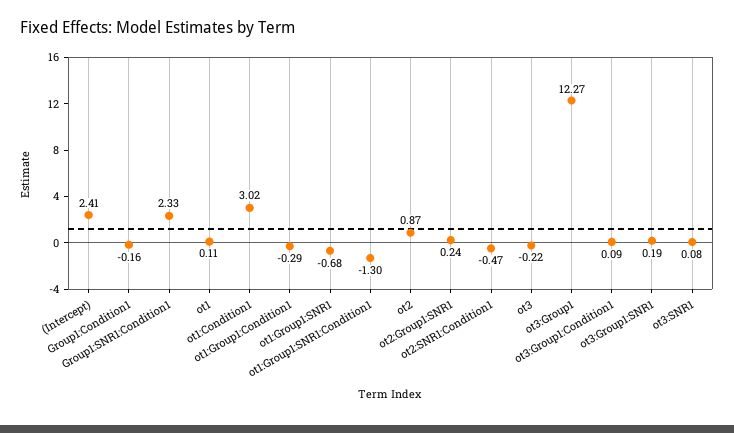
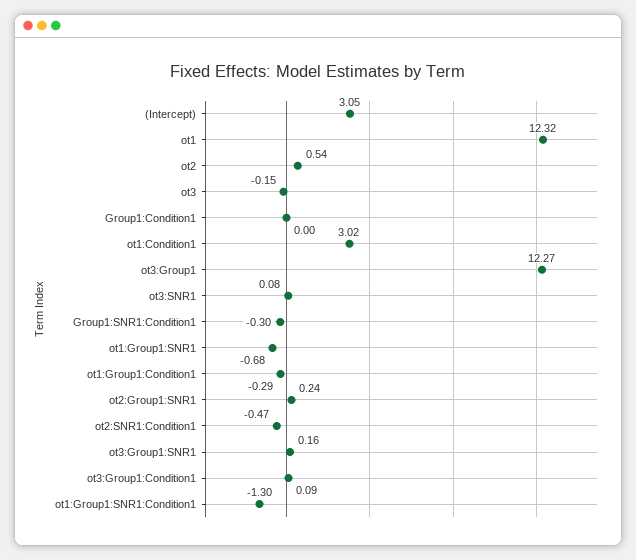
  {
-   "(Intercept)": 2.41,
+   "(Intercept)": 3.05,
-   "Group1:Condition1": -0.16,
+   "Group1:Condition1": 0,
-   "Group1:SNR1:Condition1": 2.33,
+   "Group1:SNR1:Condition1": -0.3,
-   "ot1": 0.11,
+   "ot1": 12.32,
    "ot1:Condition1": 3.02,
    "ot1:Group1:Condition1": -0.29,
    "ot1:Group1:SNR1": -0.68,
    "ot1:Group1:SNR1:Condition1": -1.3,
-   "ot2": 0.87,
+   "ot2": 0.54,
    "ot2:Group1:SNR1": 0.24,
    "ot2:SNR1:Condition1": -0.47,
-   "ot3": -0.22,
+   "ot3": -0.15,
    "ot3:Group1": 12.27,
    "ot3:Group1:Condition1": 0.09,
-   "ot3:Group1:SNR1": 0.19,
+   "ot3:Group1:SNR1": 0.16,
    "ot3:SNR1": 0.08
  }

